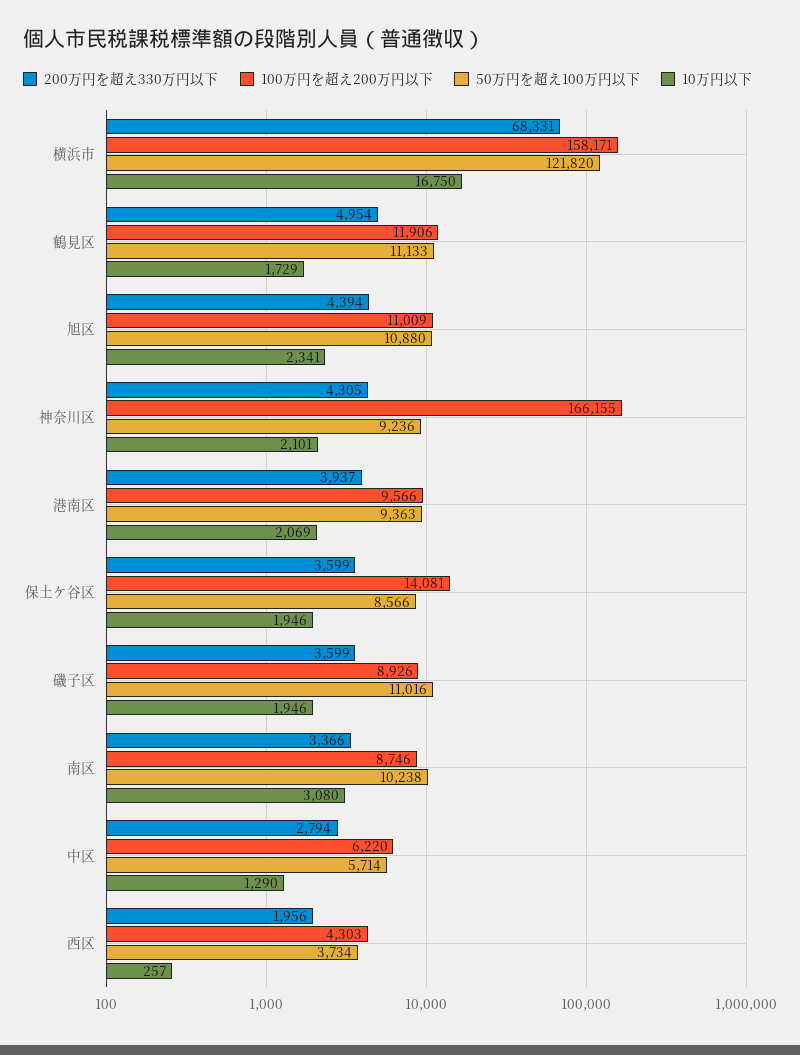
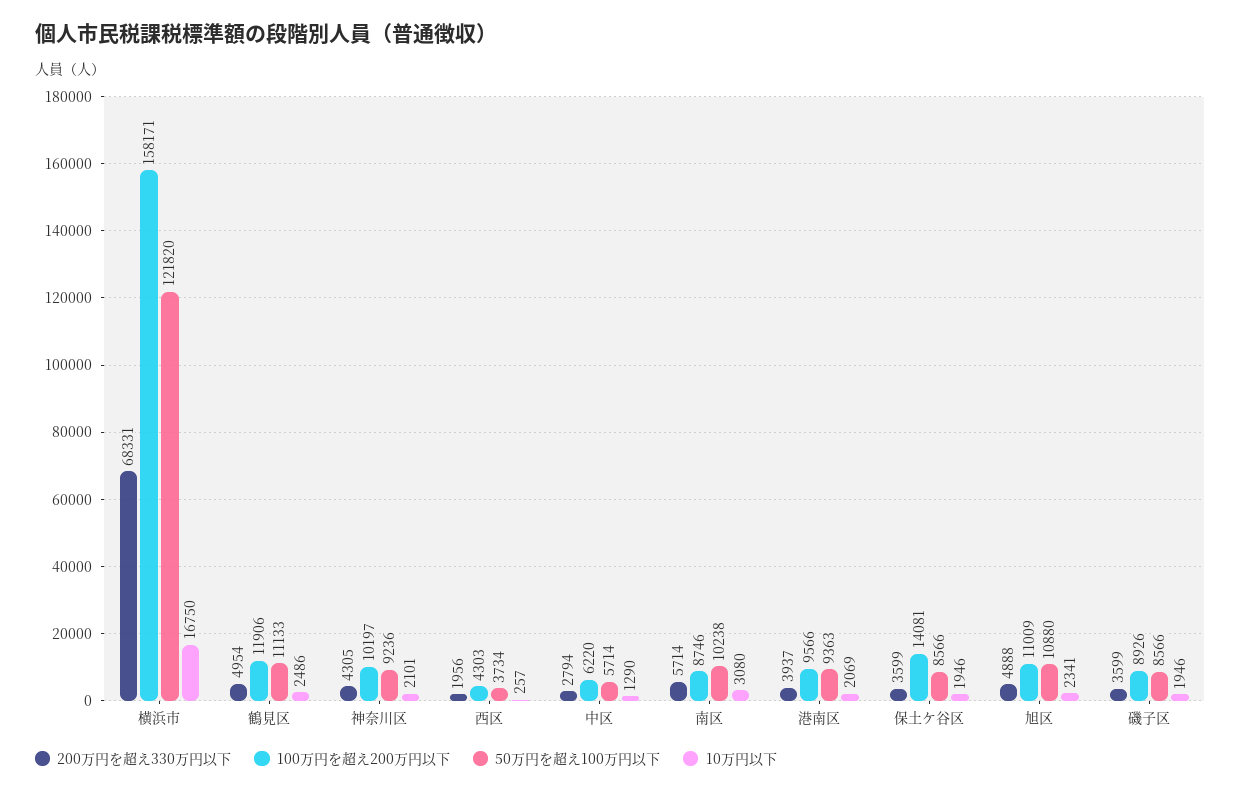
  {
    "200万円を超え330万円以下": {
      "横浜市": 68331,
      "鶴見区": 4954,
-     "旭区": 4394,
+     "旭区": 4888,
      "神奈川区": 4305,
      "港南区": 3937,
      "保土ケ谷区": 3599,
      "磯子区": 3599,
-     "南区": 3366,
+     "南区": 5714,
      "中区": 2794,
      "西区": 1956
    },
    "100万円を超え200万円以下": {
      "横浜市": 158171,
      "鶴見区": 11906,
      "旭区": 11009,
-     "神奈川区": 166155,
+     "神奈川区": 10197,
      "港南区": 9566,
      "保土ケ谷区": 14081,
      "磯子区": 8926,
      "南区": 8746,
      "中区": 6220,
      "西区": 4303
    },
    "50万円を超え100万円以下": {
      "横浜市": 121820,
      "鶴見区": 11133,
      "旭区": 10880,
      "神奈川区": 9236,
      "港南区": 9363,
      "保土ケ谷区": 8566,
-     "磯子区": 11016,
+     "磯子区": 8566,
      "南区": 10238,
      "中区": 5714,
      "西区": 3734
    },
    "10万円以下": {
      "横浜市": 16750,
-     "鶴見区": 1729,
+     "鶴見区": 2486,
      "旭区": 2341,
      "神奈川区": 2101,
      "港南区": 2069,
      "保土ケ谷区": 1946,
      "磯子区": 1946,
      "南区": 3080,
      "中区": 1290,
      "西区": 257
    }
  }

